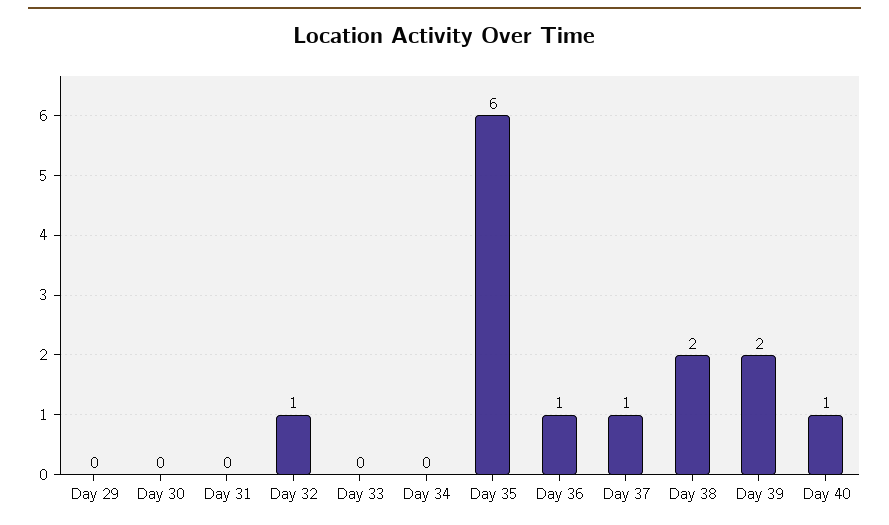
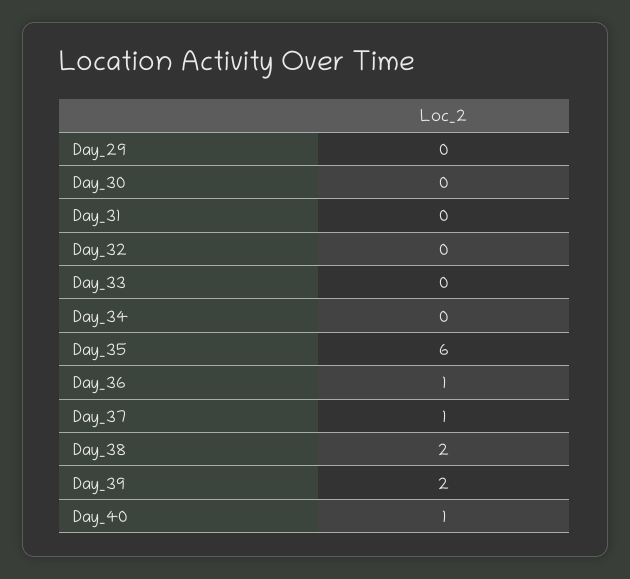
  {
    "Day 29": 0,
    "Day 30": 0,
    "Day 31": 0,
-   "Day 32": 1,
+   "Day 32": 0,
    "Day 33": 0,
    "Day 34": 0,
    "Day 35": 6,
    "Day 36": 1,
    "Day 37": 1,
    "Day 38": 2,
    "Day 39": 2,
    "Day 40": 1
  }

